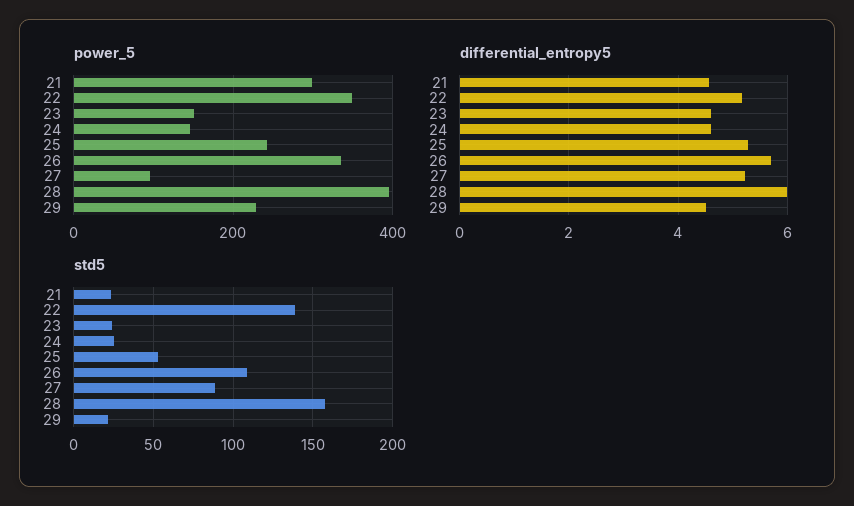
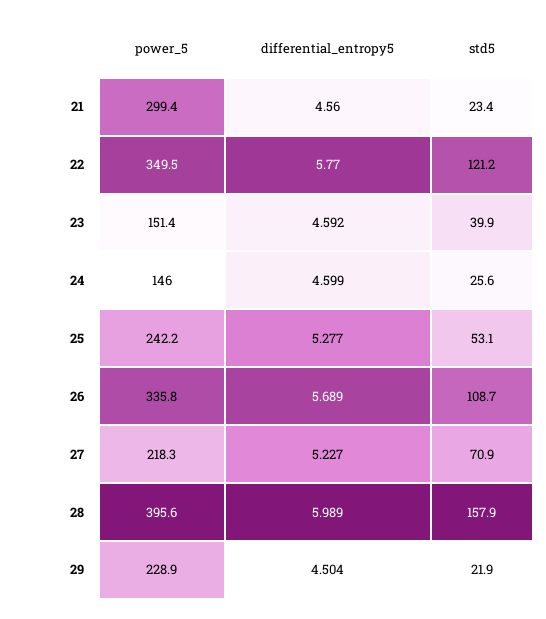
  {
    "power_5": {
      "21": 299.4,
      "22": 349.5,
      "23": 151.4,
      "24": 146,
      "25": 242.2,
      "26": 335.8,
-     "27": 100,
+     "27": 218.3,
      "28": 395.6,
      "29": 228.9
    },
    "differential_entropy5": {
      "21": 4.56,
-     "22": 5.2,
+     "22": 5.77,
      "23": 4.592,
      "24": 4.599,
      "25": 5.277,
      "26": 5.689,
      "27": 5.227,
      "28": 5.989,
      "29": 4.504
    },
    "std5": {
      "21": 23.4,
-     "22": 140,
+     "22": 121.2,
-     "23": 25,
+     "23": 39.9,
      "24": 25.6,
      "25": 53.1,
      "26": 108.7,
-     "27": 90,
+     "27": 70.9,
      "28": 157.9,
      "29": 21.9
    }
  }

